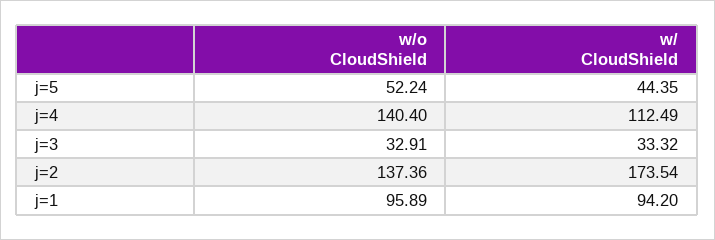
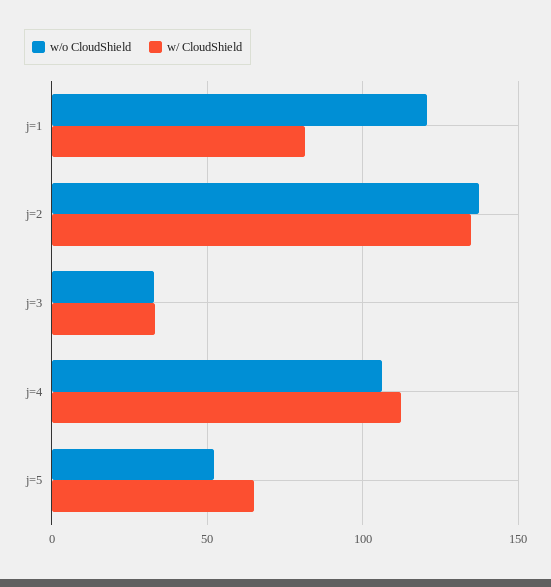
  {
    "w/o CloudShield": {
      "j=5": 52.24,
-     "j=4": 140.4,
+     "j=4": 105,
      "j=3": 32.91,
      "j=2": 137.36,
-     "j=1": 95.89
+     "j=1": 120
    },
    "w/ CloudShield": {
-     "j=5": 44.35,
+     "j=5": 65,
      "j=4": 112.49,
      "j=3": 33.32,
-     "j=2": 173.54,
+     "j=2": 135,
-     "j=1": 94.2
+     "j=1": 80
    }
  }

